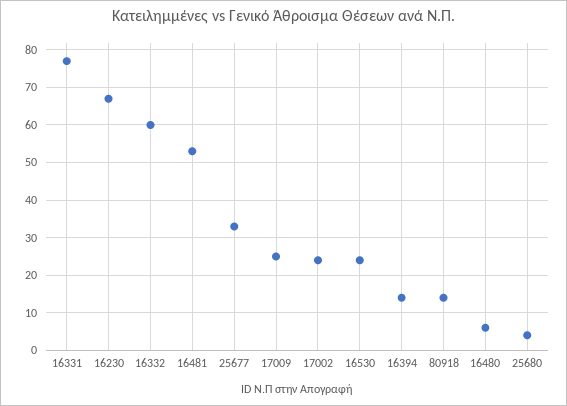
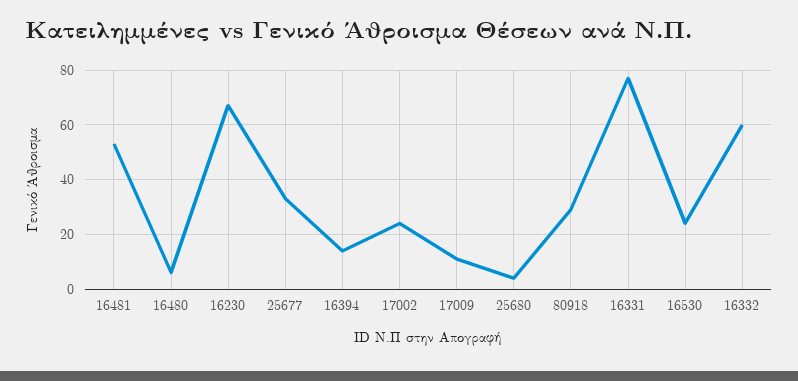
  {
    "16331": 75,
    "16230": 65,
    "16332": 60,
    "16481": 55,
    "25677": 35,
-   "17009": 25,
+   "17009": 10,
    "17002": 25,
    "16530": 25,
    "16394": 15,
-   "80918": 15,
+   "80918": 30,
    "16480": 5,
    "25680": 5
  }

